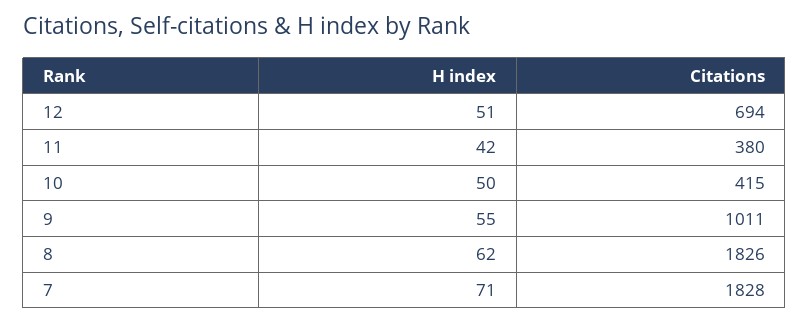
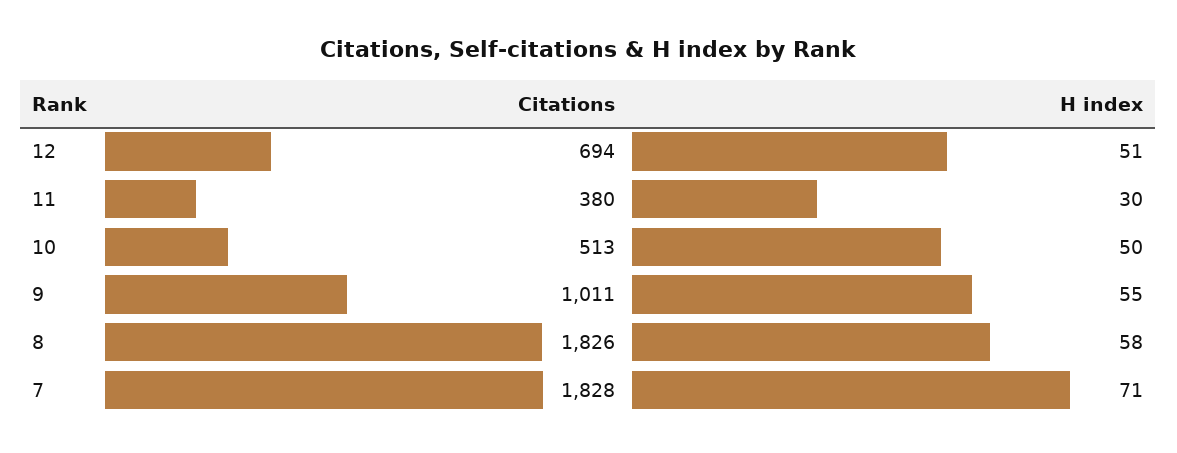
  {
    "H index": {
      "12": 51,
-     "11": 42,
+     "11": 30,
      "10": 50,
      "9": 55,
-     "8": 62,
+     "8": 58,
      "7": 71
    },
    "Citations": {
      "12": 694,
      "11": 380,
-     "10": 415,
+     "10": 513,
      "9": 1011,
      "8": 1826,
      "7": 1828
    }
  }

